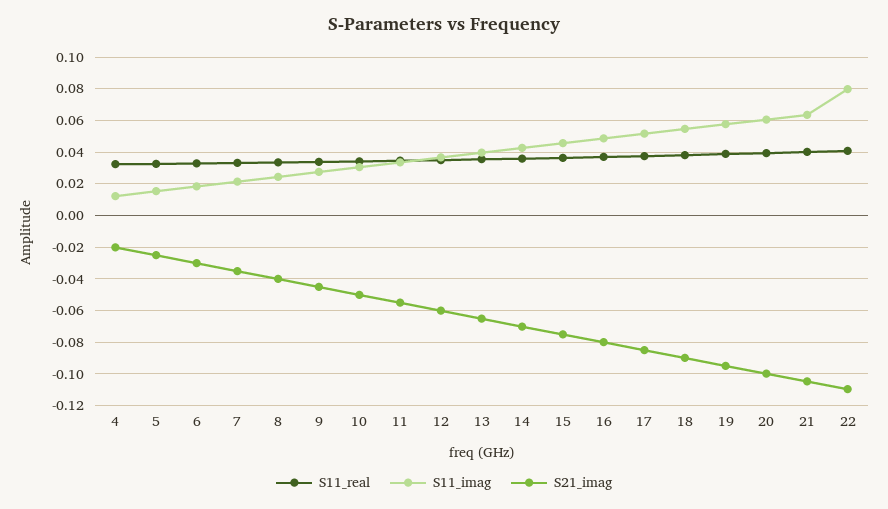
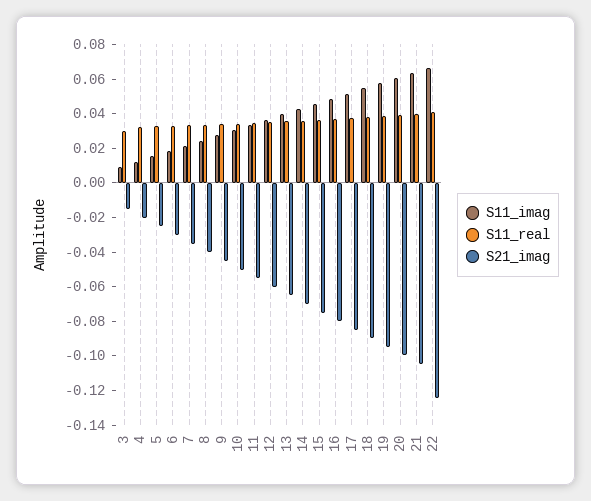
  {
    "S11_real": {
      "4": 0.03,
      "5": 0.035,
      "6": 0.035,
      "7": 0.035,
      "8": 0.035,
      "9": 0.035,
      "10": 0.035,
      "11": 0.035,
      "12": 0.035,
      "13": 0.035,
      "14": 0.035,
      "15": 0.035,
      "16": 0.035,
      "17": 0.04,
      "18": 0.04,
      "19": 0.04,
      "20": 0.04,
      "21": 0.04,
-     "22": 0.04
+     "22": 0.04,
+     "3": 0.03
    },
    "S11_imag": {
      "4": 0.01,
      "5": 0.015,
      "6": 0.02,
      "7": 0.02,
      "8": 0.025,
      "9": 0.03,
      "10": 0.03,
      "11": 0.035,
      "12": 0.035,
      "13": 0.04,
      "14": 0.045,
      "15": 0.045,
      "16": 0.05,
      "17": 0.05,
      "18": 0.055,
      "19": 0.06,
      "20": 0.06,
      "21": 0.065,
-     "22": 0.08
+     "22": 0.065,
+     "3": 0.01
    },
    "S21_imag": {
      "4": -0.02,
      "5": -0.025,
      "6": -0.03,
      "7": -0.035,
      "8": -0.04,
      "9": -0.045,
      "10": -0.05,
      "11": -0.055,
      "12": -0.06,
      "13": -0.065,
      "14": -0.07,
      "15": -0.075,
      "16": -0.08,
      "17": -0.085,
      "18": -0.09,
      "19": -0.095,
      "20": -0.1,
      "21": -0.105,
-     "22": -0.11
+     "22": -0.125,
+     "3": -0.015
    }
  }

